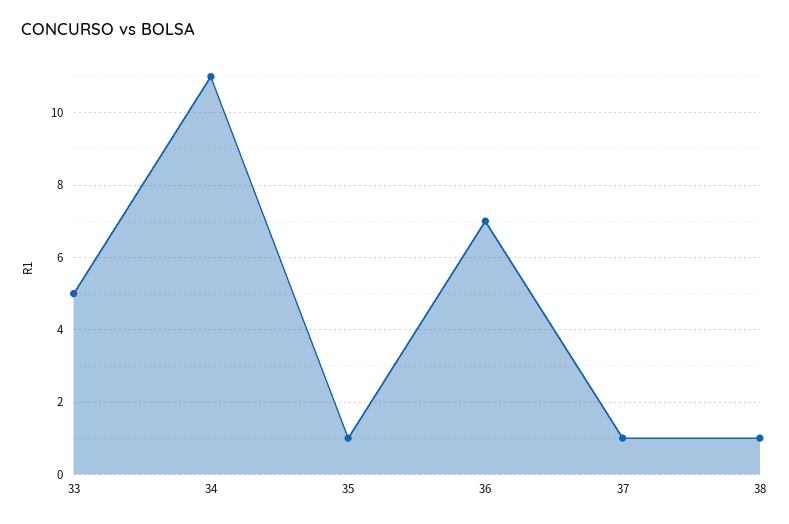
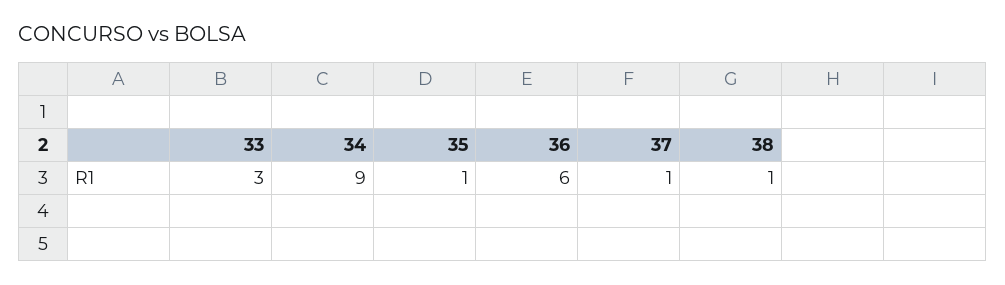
  {
-   "33": 5,
+   "33": 3,
-   "34": 11,
+   "34": 9,
    "35": 1,
-   "36": 7,
+   "36": 6,
    "37": 1,
    "38": 1
  }

